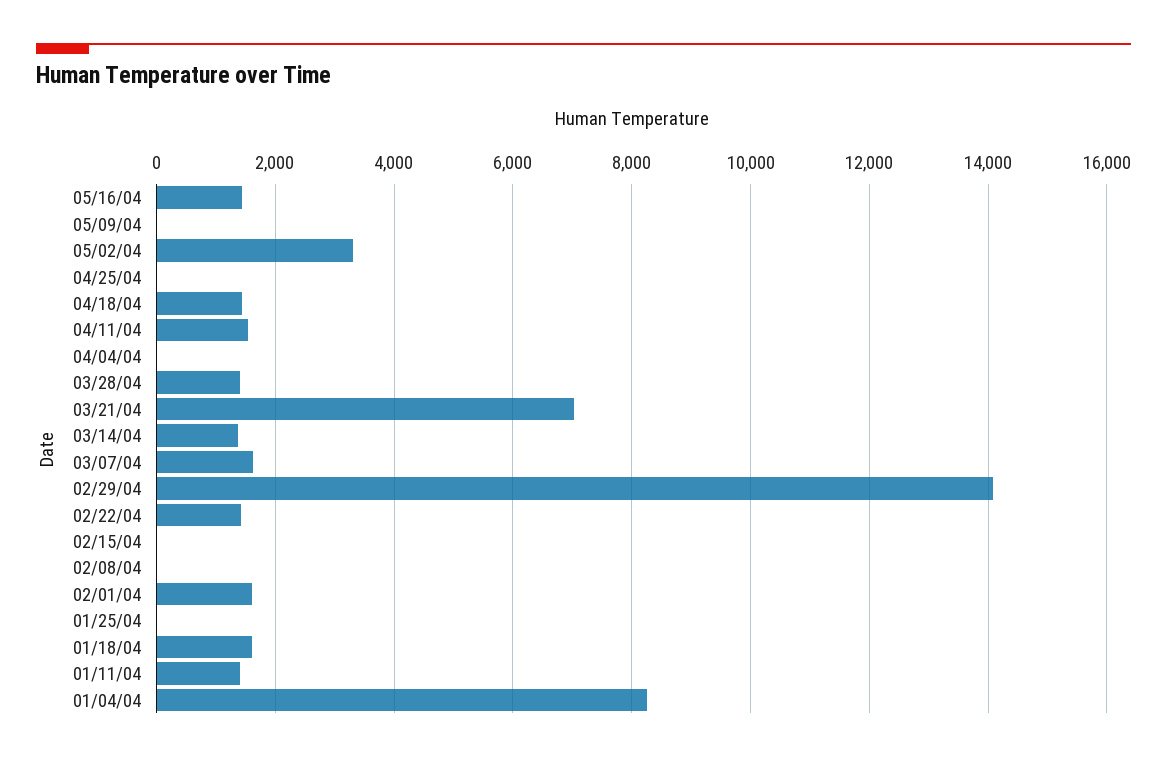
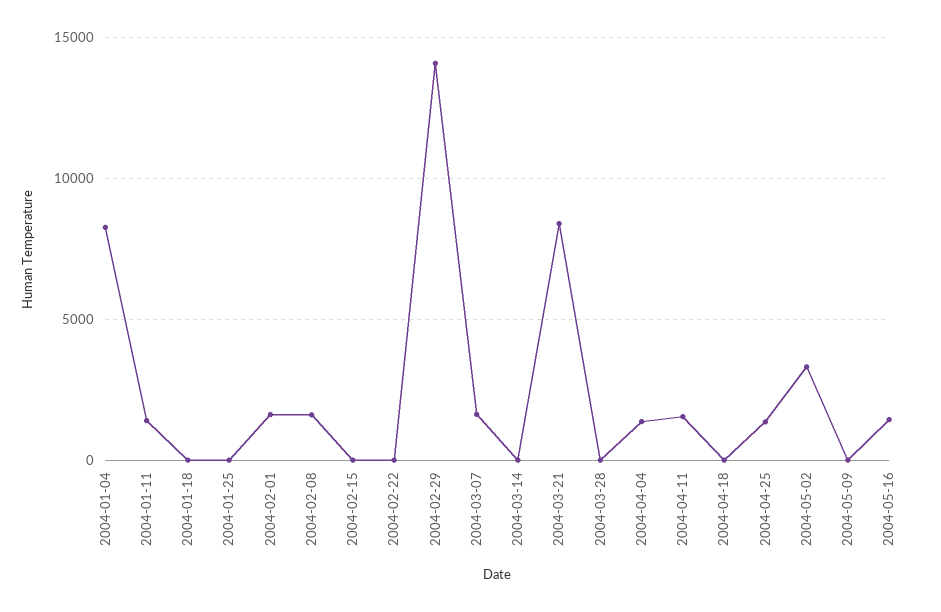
  {
    "05/16/04": 1400,
    "05/09/04": 0,
    "05/02/04": 3400,
-   "04/25/04": 0,
+   "04/25/04": 1500,
-   "04/18/04": 1400,
+   "04/18/04": 0,
    "04/11/04": 1600,
-   "04/04/04": 0,
+   "04/04/04": 1500,
-   "03/28/04": 1400,
+   "03/28/04": 0,
-   "03/21/04": 7000,
+   "03/21/04": 8500,
-   "03/14/04": 1400,
+   "03/14/04": 0,
    "03/07/04": 1600,
    "02/29/04": 14000,
-   "02/22/04": 1400,
+   "02/22/04": 0,
    "02/15/04": 0,
-   "02/08/04": 0,
+   "02/08/04": 1500,
    "02/01/04": 1600,
    "01/25/04": 0,
-   "01/18/04": 1600,
+   "01/18/04": 0,
    "01/11/04": 1400,
    "01/04/04": 8200
  }

